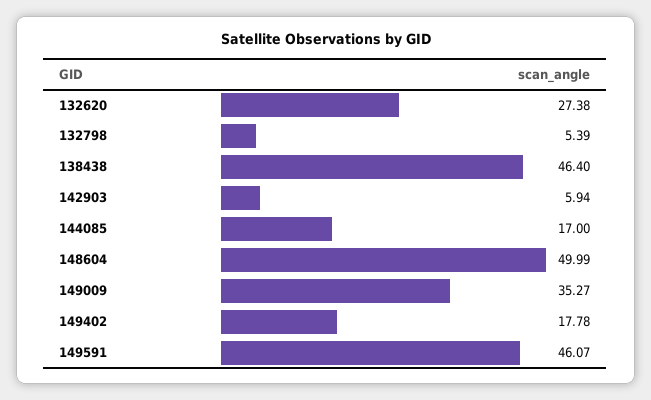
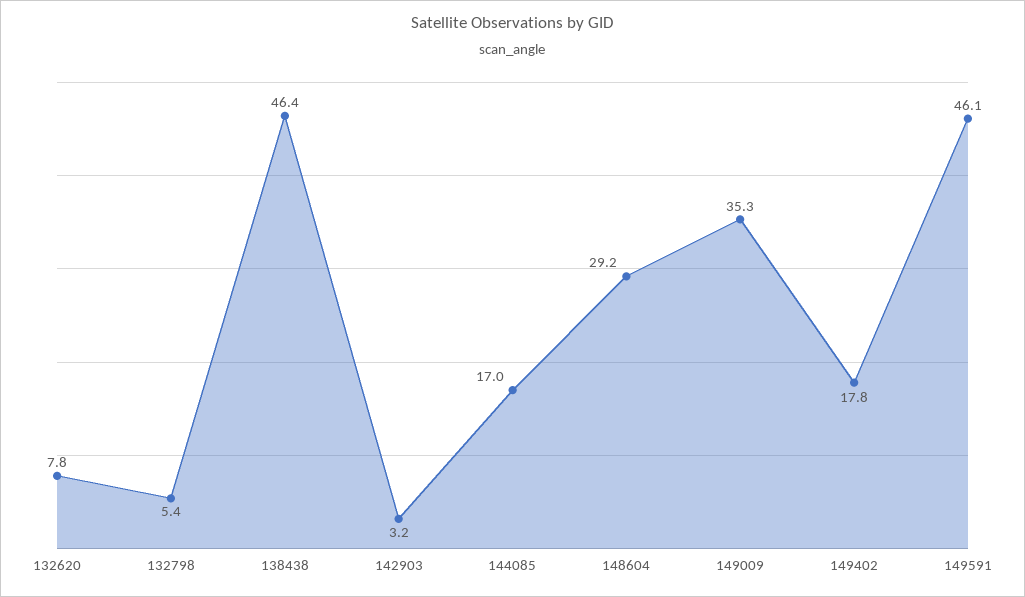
  {
-   "132620": 27.38,
+   "132620": 7.8,
    "132798": 5.39,
    "138438": 46.4,
-   "142903": 5.94,
+   "142903": 3.2,
    "144085": 17,
-   "148604": 49.99,
+   "148604": 29.2,
    "149009": 35.27,
    "149402": 17.78,
    "149591": 46.07
  }

